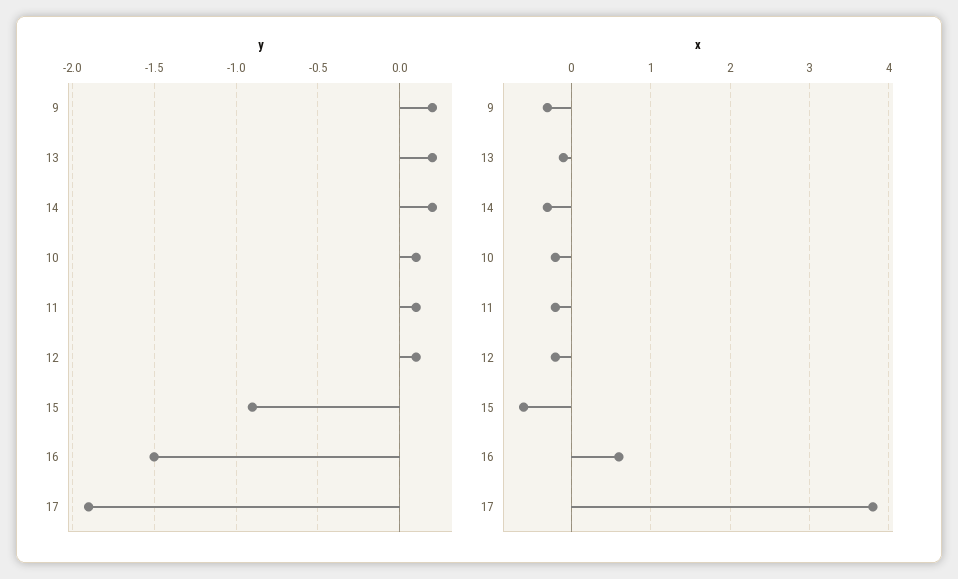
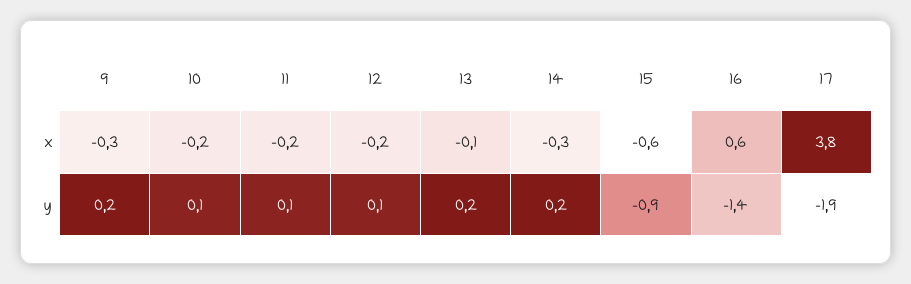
  {
    "y": {
      "9": 0.2,
      "13": 0.2,
      "14": 0.2,
      "10": 0.1,
      "11": 0.1,
      "12": 0.1,
      "15": -0.9,
-     "16": -1.5,
+     "16": -1.4,
      "17": -1.9
    },
    "x": {
      "9": -0.3,
      "13": -0.1,
      "14": -0.3,
      "10": -0.2,
      "11": -0.2,
      "12": -0.2,
      "15": -0.6,
      "16": 0.6,
      "17": 3.8
    }
  }

